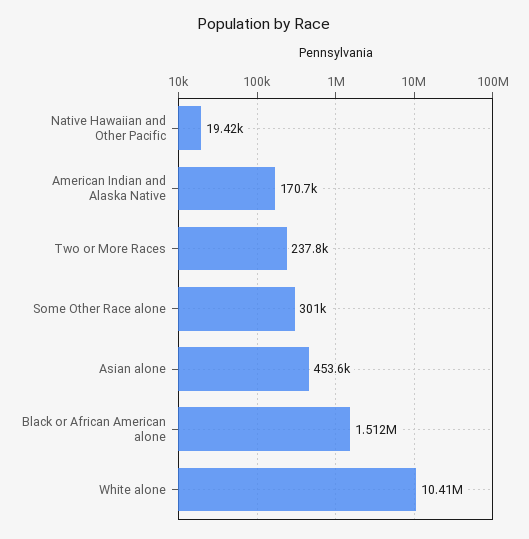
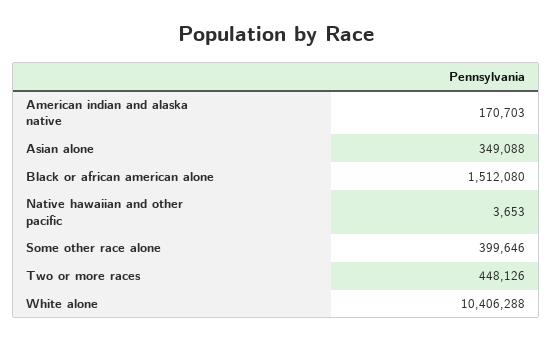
  {
-   "Native Hawaiian and Other Pacific": 19420,
+   "Native Hawaiian and Other Pacific": 3653,
    "American Indian and Alaska Native": 170703,
-   "Two or More Races": 237800,
+   "Two or More Races": 448126,
-   "Some Other Race alone": 301000,
+   "Some Other Race alone": 399646,
-   "Asian alone": 453600,
+   "Asian alone": 349088,
    "Black or African American alone": 1512080,
    "White alone": 10406288
  }

